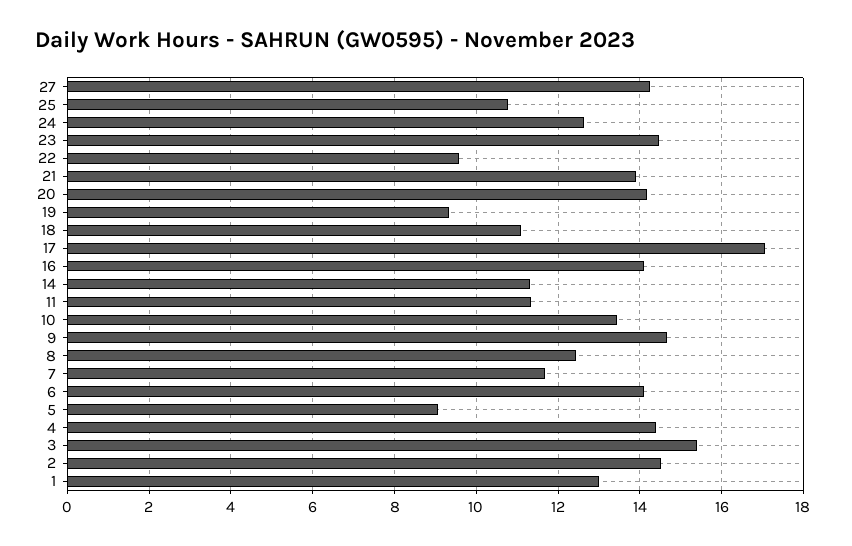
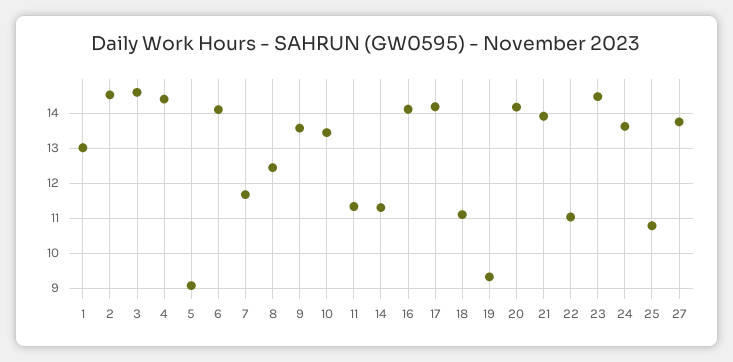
  {
-   "27": 14.2,
+   "27": 13.8,
    "25": 10.8,
-   "24": 12.6,
+   "24": 13.6,
    "23": 14.4,
-   "22": 9.6,
+   "22": 11,
    "21": 14,
    "20": 14.2,
    "19": 9.4,
    "18": 11.2,
-   "17": 17,
+   "17": 14.2,
    "16": 14.2,
    "14": 11.4,
    "11": 11.4,
    "10": 13.4,
-   "9": 14.6,
+   "9": 13.6,
    "8": 12.4,
    "7": 11.6,
    "6": 14.2,
    "5": 9,
    "4": 14.4,
-   "3": 15.4,
+   "3": 14.6,
    "2": 14.6,
    "1": 13
  }

